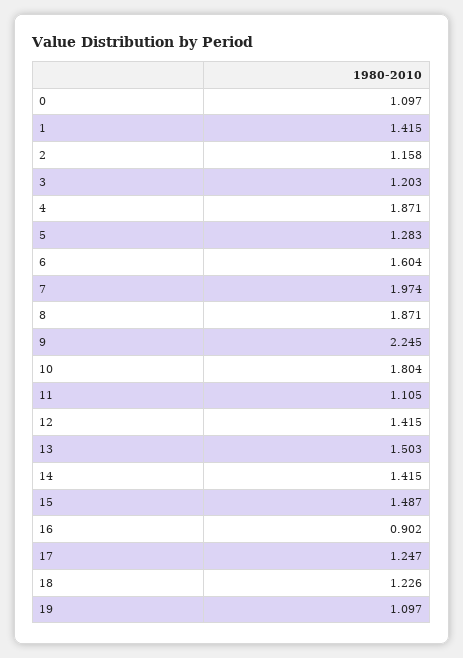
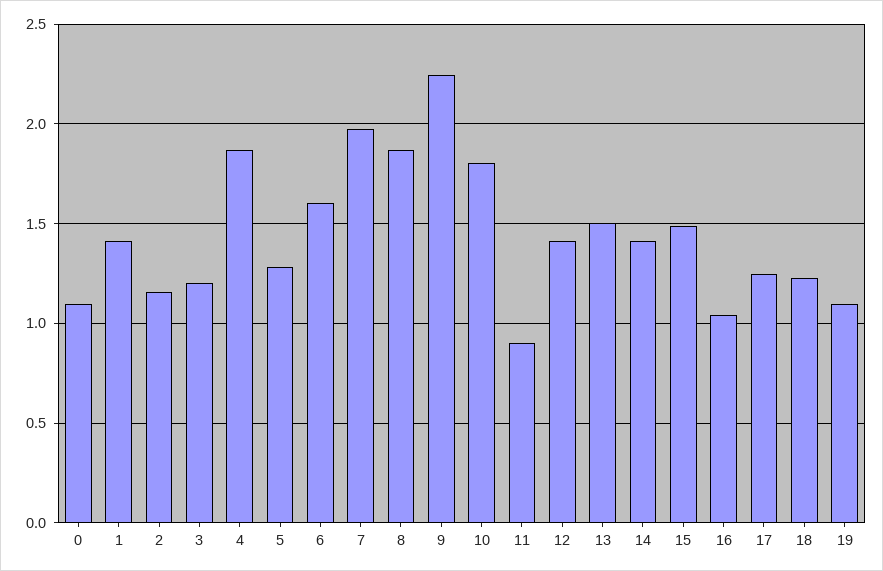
  {
    "0": 1.097,
    "1": 1.415,
    "2": 1.158,
    "3": 1.203,
    "4": 1.871,
    "5": 1.283,
    "6": 1.604,
    "7": 1.974,
    "8": 1.871,
    "9": 2.245,
    "10": 1.804,
-   "11": 1.105,
+   "11": 0.9,
    "12": 1.415,
    "13": 1.503,
    "14": 1.415,
    "15": 1.487,
-   "16": 0.902,
+   "16": 1.05,
    "17": 1.247,
    "18": 1.226,
    "19": 1.097
  }

